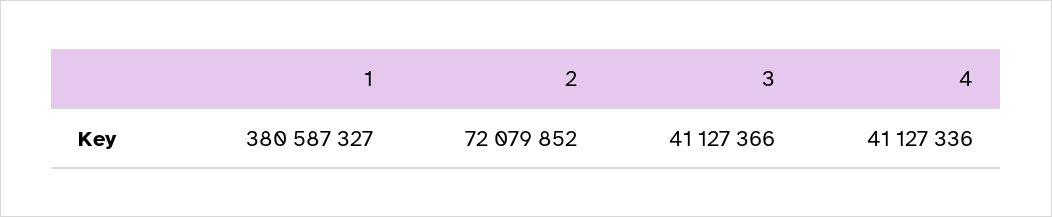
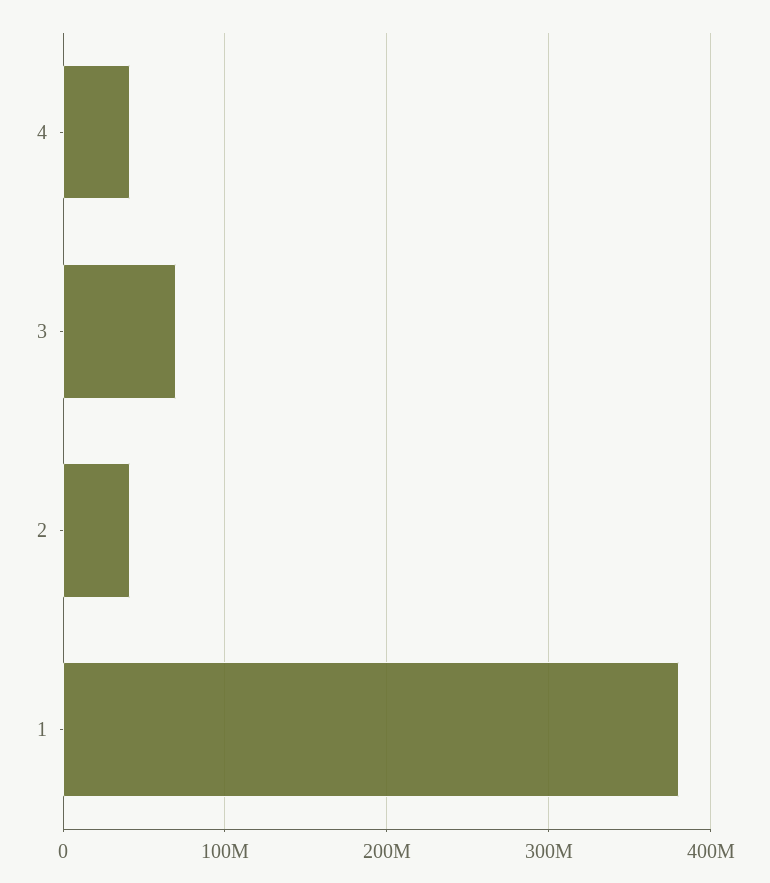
  {
    "1": 380587327,
-   "2": 72079852,
+   "2": 40000000,
-   "3": 41127366,
+   "3": 70000000,
    "4": 41127336
  }

